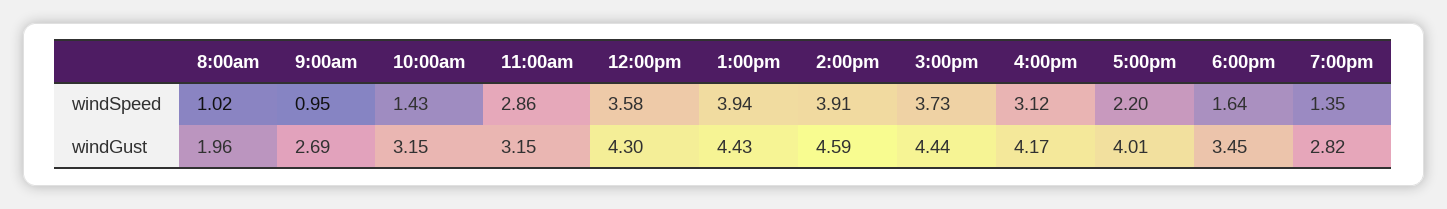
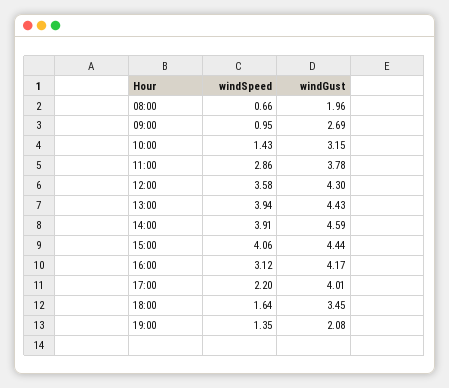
  {
    "8:00am": {
-     "windSpeed": 1.02,
+     "windSpeed": 0.66,
      "windGust": 1.96
    },
    "9:00am": {
      "windSpeed": 0.95,
      "windGust": 2.69
    },
    "10:00am": {
      "windSpeed": 1.43,
      "windGust": 3.15
    },
    "11:00am": {
      "windSpeed": 2.86,
-     "windGust": 3.15
+     "windGust": 3.78
    },
    "12:00pm": {
      "windSpeed": 3.58,
      "windGust": 4.3
    },
    "1:00pm": {
      "windSpeed": 3.94,
      "windGust": 4.43
    },
    "2:00pm": {
      "windSpeed": 3.91,
      "windGust": 4.59
    },
    "3:00pm": {
-     "windSpeed": 3.73,
+     "windSpeed": 4.06,
      "windGust": 4.44
    },
    "4:00pm": {
      "windSpeed": 3.12,
      "windGust": 4.17
    },
    "5:00pm": {
      "windSpeed": 2.2,
      "windGust": 4.01
    },
    "6:00pm": {
      "windSpeed": 1.64,
      "windGust": 3.45
    },
    "7:00pm": {
      "windSpeed": 1.35,
-     "windGust": 2.82
+     "windGust": 2.08
    }
  }

